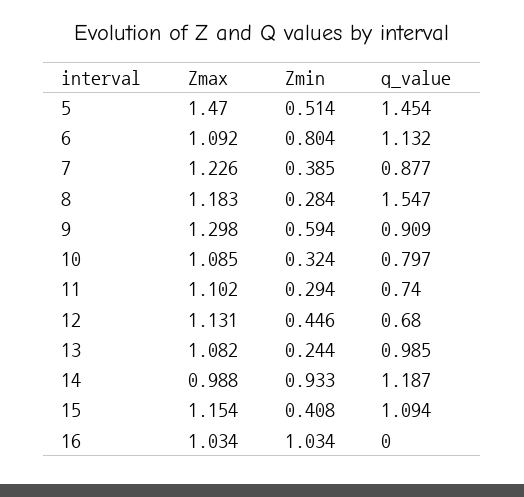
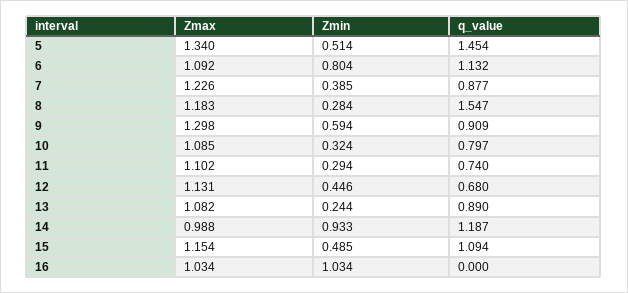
  {
    "Zmax": {
-     "5": 1.47,
+     "5": 1.34,
      "6": 1.092,
      "7": 1.226,
      "8": 1.183,
      "9": 1.298,
      "10": 1.085,
      "11": 1.102,
      "12": 1.131,
      "13": 1.082,
      "14": 0.988,
      "15": 1.154,
      "16": 1.034
    },
    "Zmin": {
      "5": 0.514,
      "6": 0.804,
      "7": 0.385,
      "8": 0.284,
      "9": 0.594,
      "10": 0.324,
      "11": 0.294,
      "12": 0.446,
      "13": 0.244,
      "14": 0.933,
-     "15": 0.408,
+     "15": 0.485,
      "16": 1.034
    },
    "q_value": {
      "5": 1.454,
      "6": 1.132,
      "7": 0.877,
      "8": 1.547,
      "9": 0.909,
      "10": 0.797,
      "11": 0.74,
      "12": 0.68,
-     "13": 0.985,
+     "13": 0.89,
      "14": 1.187,
      "15": 1.094,
      "16": 0
    }
  }

